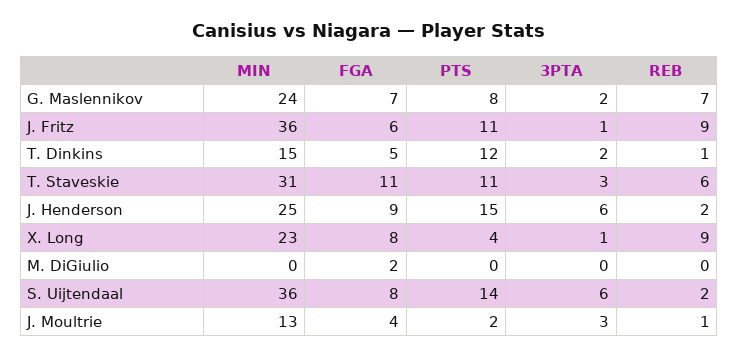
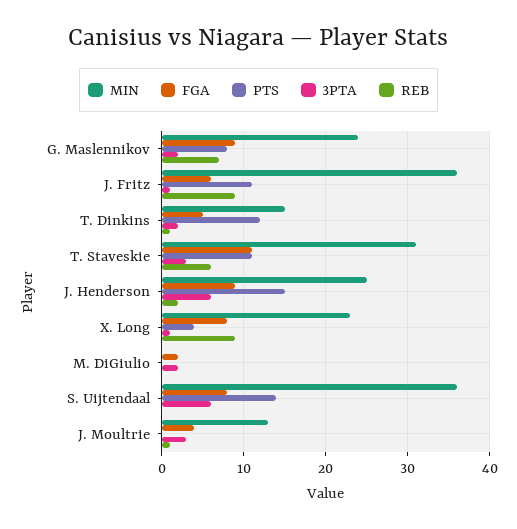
  {
    "MIN": {
      "G. Maslennikov": 24,
      "J. Fritz": 36,
      "T. Dinkins": 15,
      "T. Staveskie": 31,
      "J. Henderson": 25,
      "X. Long": 23,
      "M. DiGiulio": 0,
      "S. Uijtendaal": 36,
      "J. Moultrie": 13
    },
    "FGA": {
-     "G. Maslennikov": 7,
+     "G. Maslennikov": 9,
      "J. Fritz": 6,
      "T. Dinkins": 5,
      "T. Staveskie": 11,
      "J. Henderson": 9,
      "X. Long": 8,
      "M. DiGiulio": 2,
      "S. Uijtendaal": 8,
      "J. Moultrie": 4
    },
    "PTS": {
      "G. Maslennikov": 8,
      "J. Fritz": 11,
      "T. Dinkins": 12,
      "T. Staveskie": 11,
      "J. Henderson": 15,
      "X. Long": 4,
      "M. DiGiulio": 0,
      "S. Uijtendaal": 14,
-     "J. Moultrie": 2
+     "J. Moultrie": 0
    },
    "3PTA": {
      "G. Maslennikov": 2,
      "J. Fritz": 1,
      "T. Dinkins": 2,
      "T. Staveskie": 3,
      "J. Henderson": 6,
      "X. Long": 1,
-     "M. DiGiulio": 0,
+     "M. DiGiulio": 2,
      "S. Uijtendaal": 6,
      "J. Moultrie": 3
    },
    "REB": {
      "G. Maslennikov": 7,
      "J. Fritz": 9,
      "T. Dinkins": 1,
      "T. Staveskie": 6,
      "J. Henderson": 2,
      "X. Long": 9,
      "M. DiGiulio": 0,
-     "S. Uijtendaal": 2,
+     "S. Uijtendaal": 0,
      "J. Moultrie": 1
    }
  }

